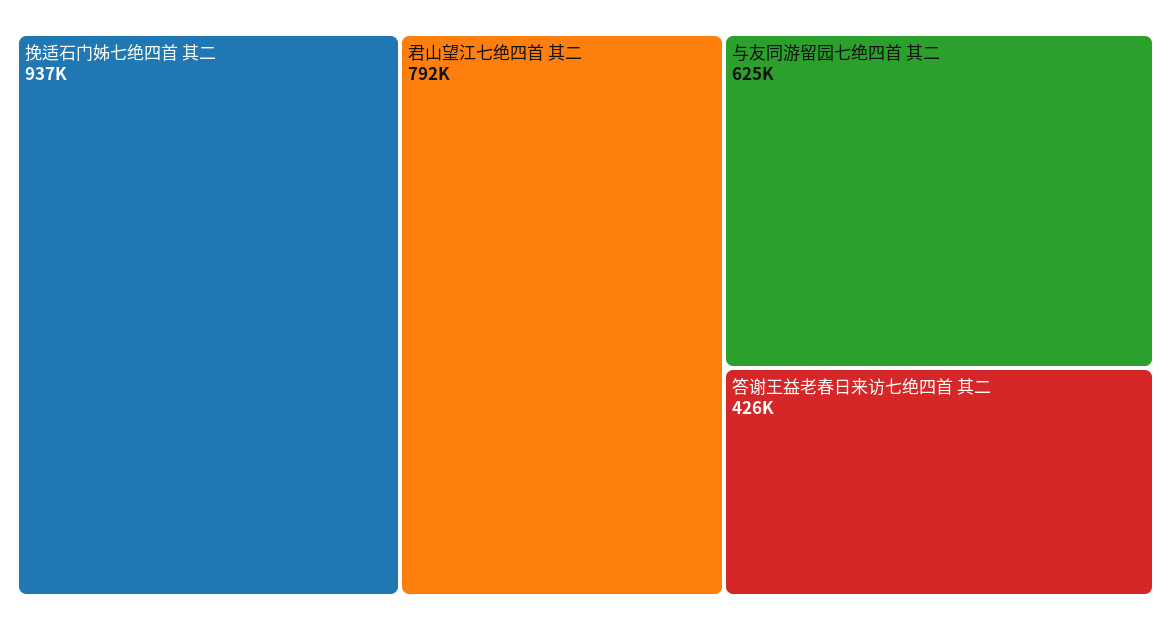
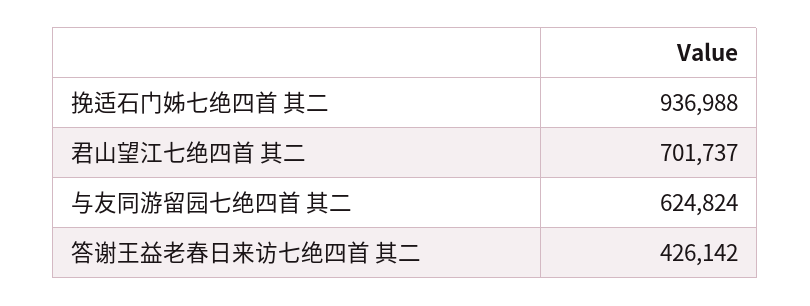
  {
    "挽适石门姊七绝四首 其二": 936988,
-   "君山望江七绝四首 其二": 792000,
+   "君山望江七绝四首 其二": 701737,
    "与友同游留园七绝四首 其二": 624824,
    "答谢王益老春日来访七绝四首 其二": 426142
  }

